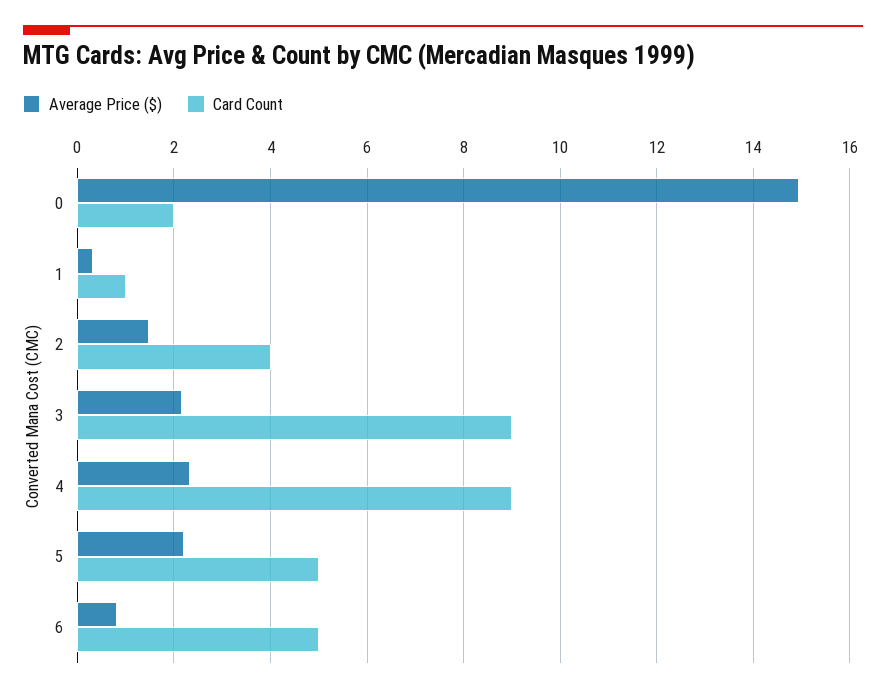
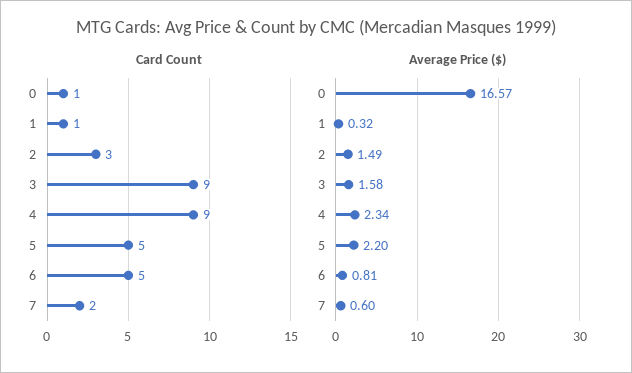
  {
    "Average Price ($)": {
-     "0": 15,
+     "0": 16.57,
      "1": 0.32,
      "2": 1.49,
-     "3": 2.2,
+     "3": 1.58,
      "4": 2.34,
      "5": 2.2,
-     "6": 0.81
+     "6": 0.81,
+     "7": 0.6
    },
    "Card Count": {
-     "0": 2,
+     "0": 1,
      "1": 1,
-     "2": 4,
+     "2": 3,
      "3": 9,
      "4": 9,
      "5": 5,
-     "6": 5
+     "6": 5,
+     "7": 2
    }
  }

